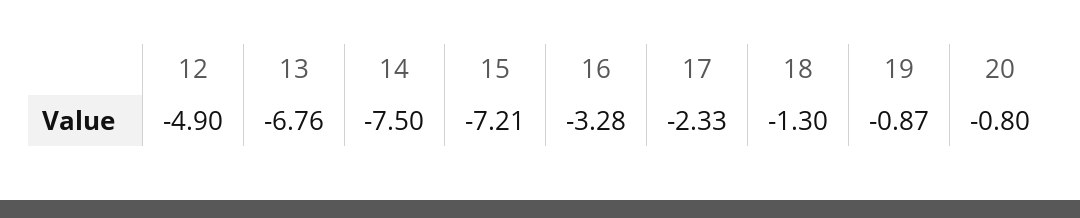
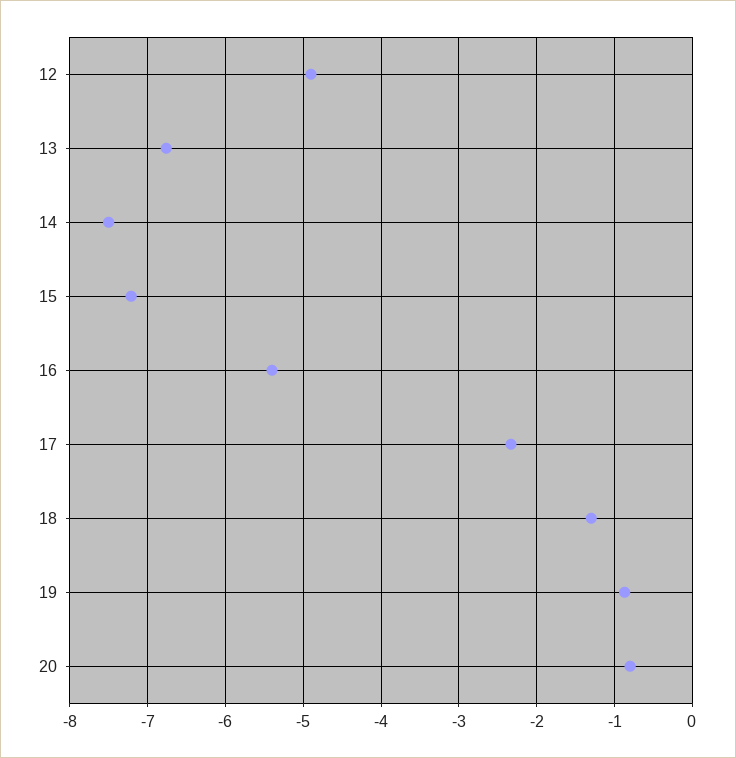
  {
    "12": -4.9,
    "13": -6.76,
    "14": -7.5,
    "15": -7.21,
-   "16": -3.28,
+   "16": -5.4,
    "17": -2.33,
    "18": -1.3,
    "19": -0.87,
    "20": -0.8
  }

